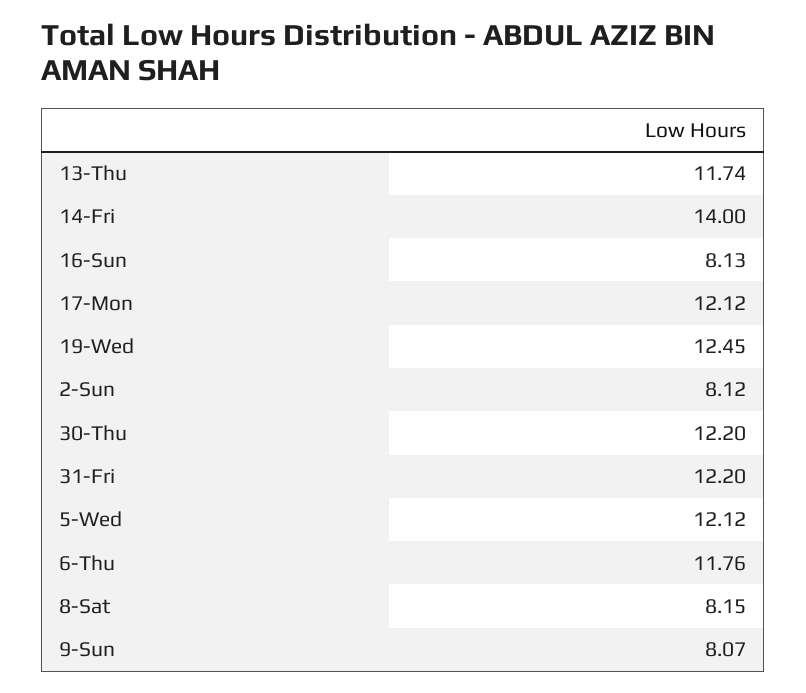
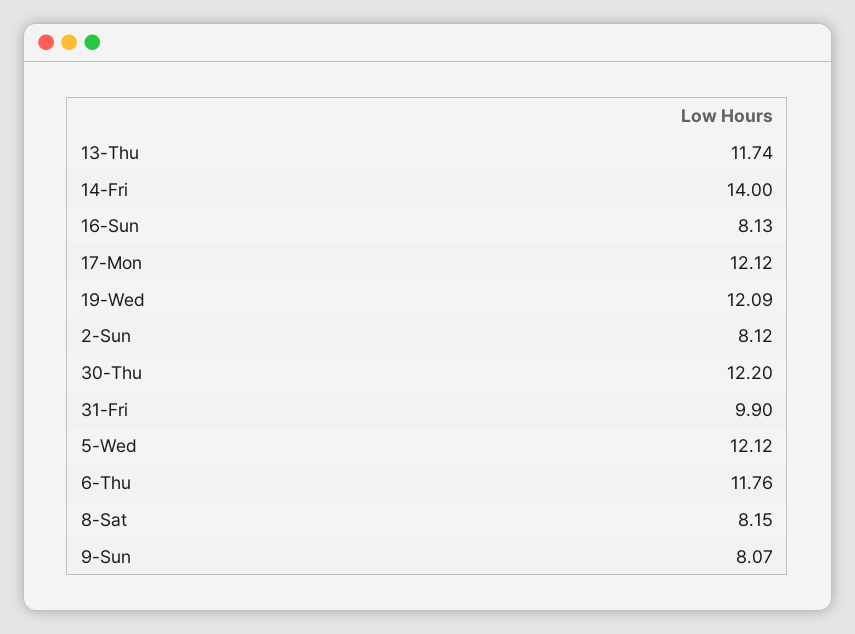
  {
    "13-Thu": 11.74,
    "14-Fri": 14,
    "16-Sun": 8.13,
    "17-Mon": 12.12,
-   "19-Wed": 12.45,
+   "19-Wed": 12.09,
    "2-Sun": 8.12,
    "30-Thu": 12.2,
-   "31-Fri": 12.2,
+   "31-Fri": 9.9,
    "5-Wed": 12.12,
    "6-Thu": 11.76,
    "8-Sat": 8.15,
    "9-Sun": 8.07
  }

